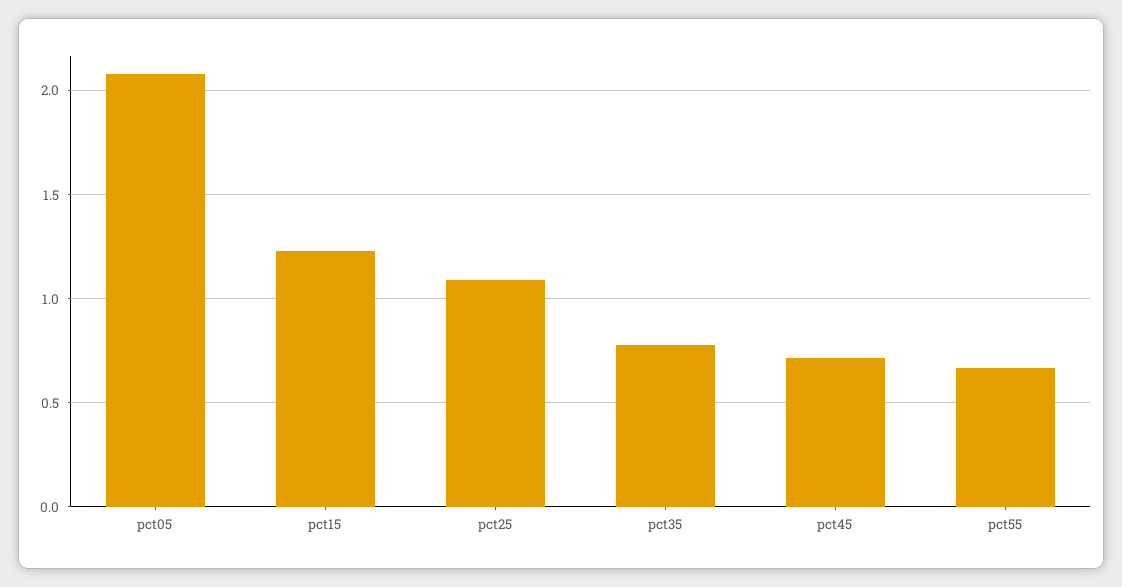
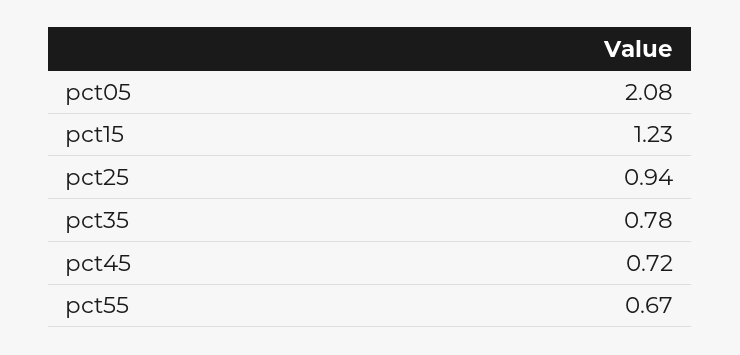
  {
    "pct05": 2.08,
    "pct15": 1.23,
-   "pct25": 1.1,
+   "pct25": 0.94,
    "pct35": 0.78,
    "pct45": 0.72,
    "pct55": 0.67
  }

